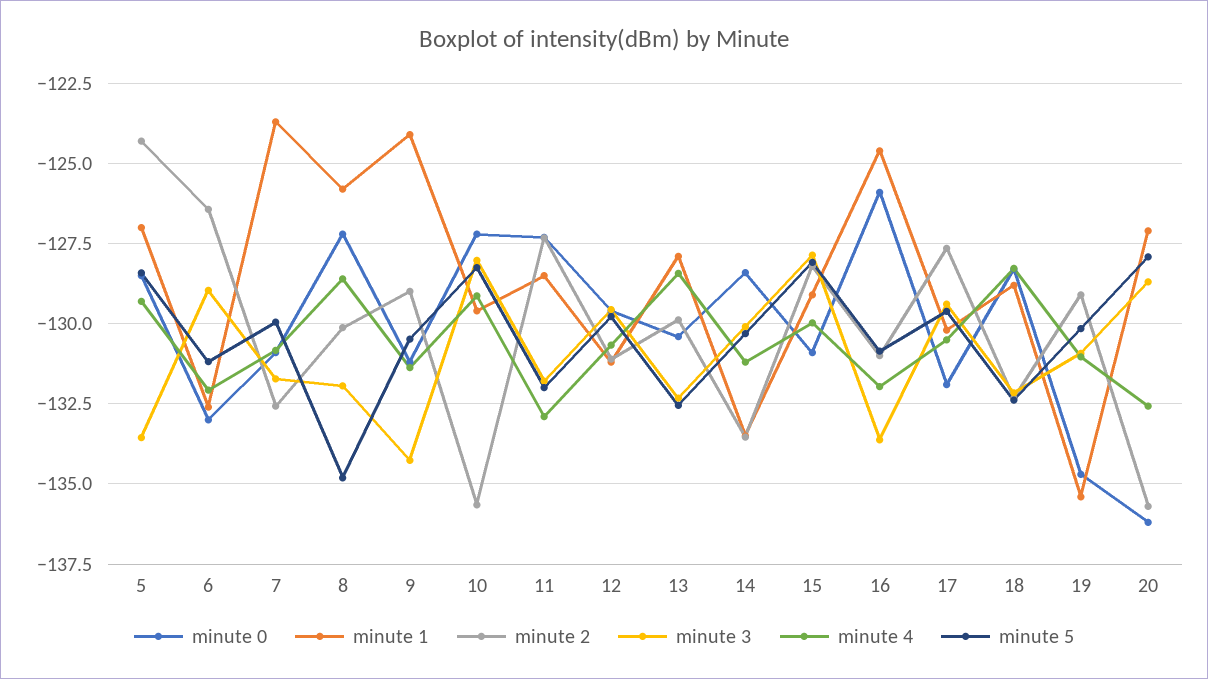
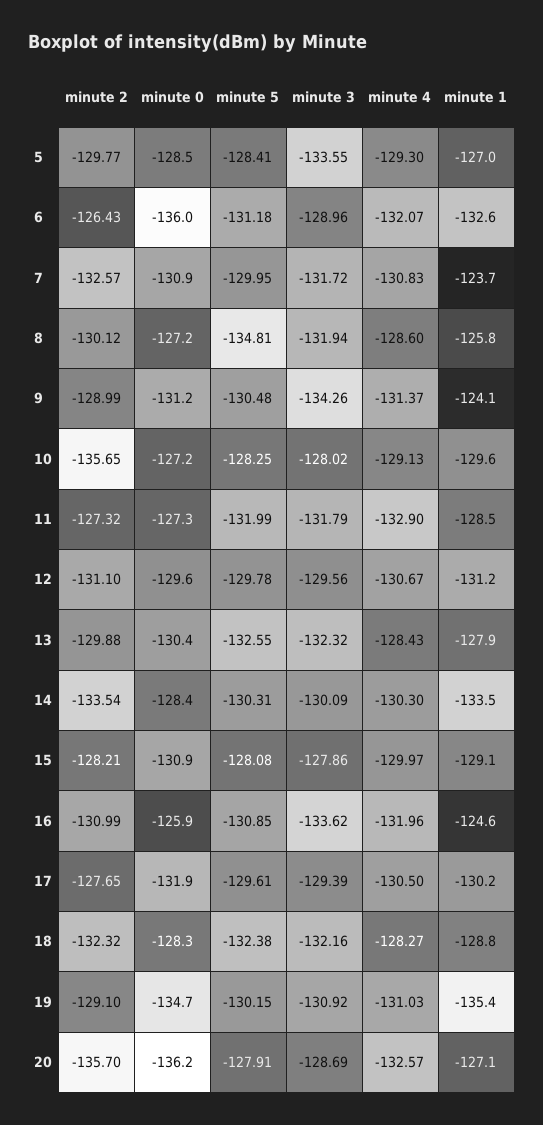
  {
    "minute 0": {
      "5": -128.5,
-     "6": -133,
+     "6": -136,
      "7": -130.9,
      "8": -127.2,
      "9": -131.2,
      "10": -127.2,
      "11": -127.3,
      "12": -129.6,
      "13": -130.4,
      "14": -128.4,
      "15": -130.9,
      "16": -125.9,
      "17": -131.9,
      "18": -128.3,
      "19": -134.7,
      "20": -136.2
    },
    "minute 1": {
      "5": -127,
      "6": -132.6,
      "7": -123.7,
      "8": -125.8,
      "9": -124.1,
      "10": -129.6,
      "11": -128.5,
      "12": -131.2,
      "13": -127.9,
      "14": -133.5,
      "15": -129.1,
      "16": -124.6,
      "17": -130.2,
      "18": -128.8,
      "19": -135.4,
      "20": -127.1
    },
    "minute 2": {
-     "5": -124.25,
+     "5": -129.77,
      "6": -126.43,
      "7": -132.57,
      "8": -130.12,
      "9": -128.99,
      "10": -135.65,
      "11": -127.32,
      "12": -131.1,
      "13": -129.88,
      "14": -133.54,
      "15": -128.21,
      "16": -130.99,
      "17": -127.65,
      "18": -132.32,
      "19": -129.1,
      "20": -135.7
    },
    "minute 3": {
      "5": -133.55,
      "6": -128.96,
      "7": -131.72,
      "8": -131.94,
      "9": -134.26,
      "10": -128.02,
      "11": -131.79,
      "12": -129.56,
      "13": -132.32,
      "14": -130.09,
      "15": -127.86,
      "16": -133.62,
      "17": -129.39,
      "18": -132.16,
      "19": -130.92,
      "20": -128.69
    },
    "minute 4": {
      "5": -129.3,
      "6": -132.07,
      "7": -130.83,
      "8": -128.6,
      "9": -131.37,
      "10": -129.13,
      "11": -132.9,
      "12": -130.67,
      "13": -128.43,
-     "14": -131.25,
+     "14": -130.3,
      "15": -129.97,
      "16": -131.96,
      "17": -130.5,
      "18": -128.27,
      "19": -131.03,
      "20": -132.57
    },
    "minute 5": {
      "5": -128.41,
      "6": -131.18,
      "7": -129.95,
      "8": -134.81,
      "9": -130.48,
      "10": -128.25,
      "11": -131.99,
      "12": -129.78,
      "13": -132.55,
      "14": -130.31,
      "15": -128.08,
      "16": -130.85,
      "17": -129.61,
      "18": -132.38,
      "19": -130.15,
      "20": -127.91
    }
  }

